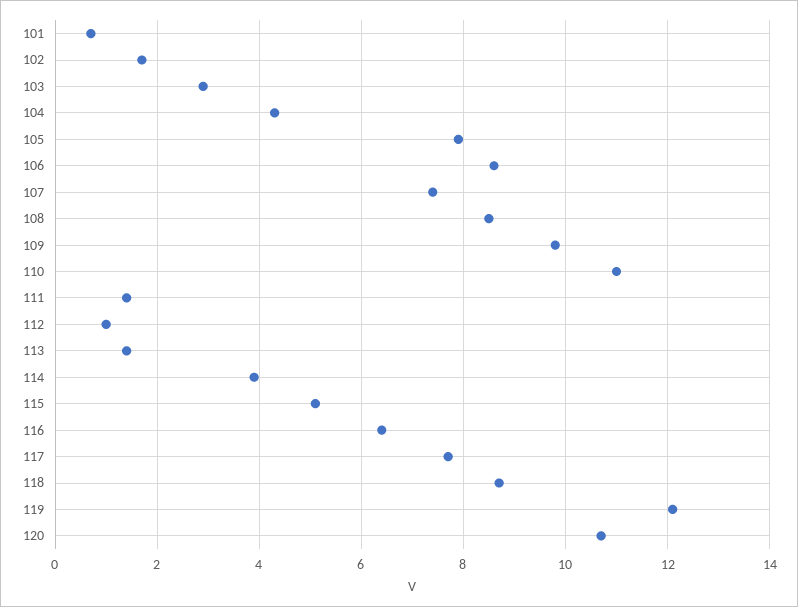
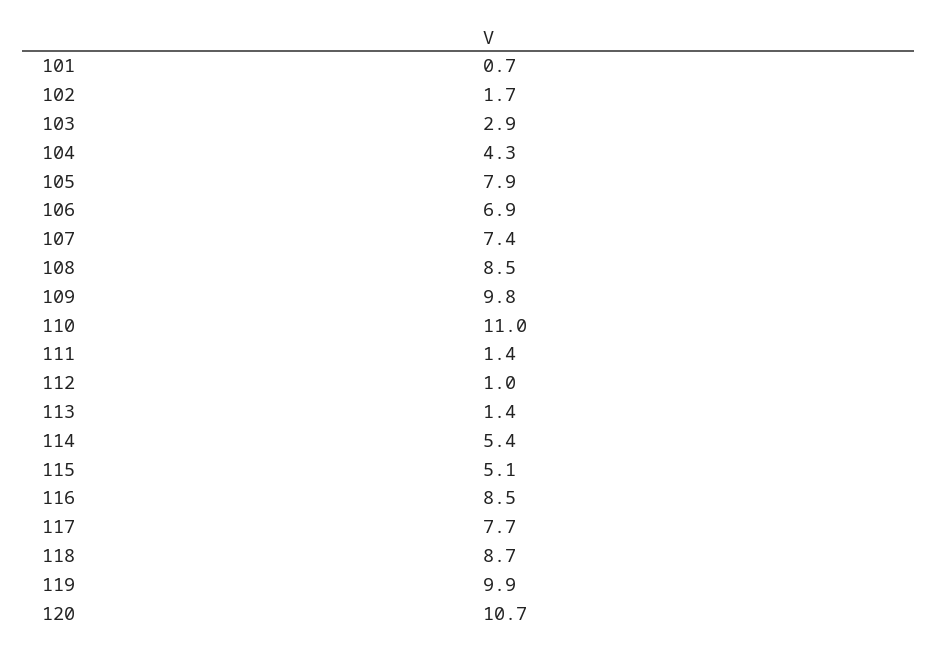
  {
    "101": 0.7,
    "102": 1.7,
    "103": 2.9,
    "104": 4.3,
    "105": 7.9,
-   "106": 8.5,
+   "106": 6.9,
    "107": 7.4,
    "108": 8.5,
    "109": 9.8,
    "110": 11,
    "111": 1.4,
    "112": 1,
    "113": 1.4,
-   "114": 4,
+   "114": 5.4,
    "115": 5.1,
-   "116": 6.5,
+   "116": 8.5,
    "117": 7.7,
    "118": 8.7,
-   "119": 12,
+   "119": 9.9,
    "120": 10.7
  }

